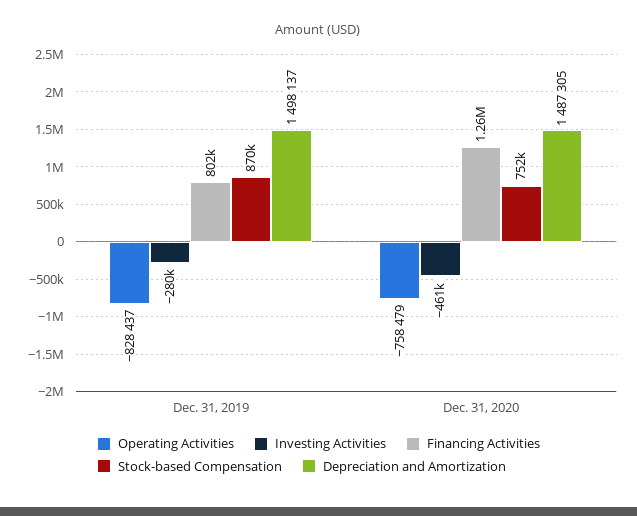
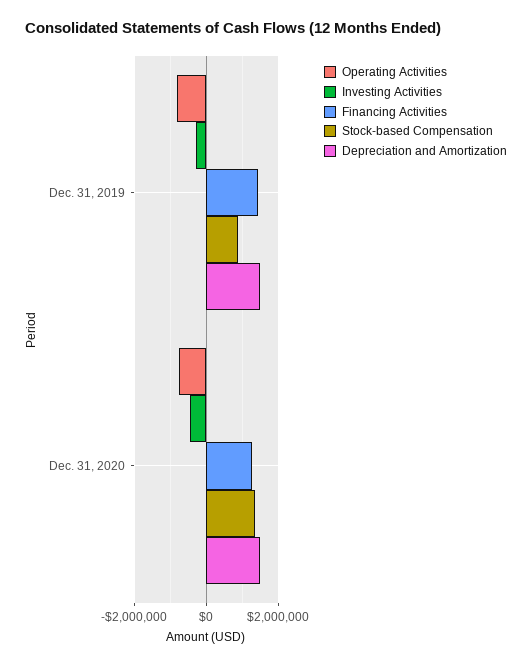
  {
    "Operating Activities": {
      "Dec. 31, 2019": -828437,
      "Dec. 31, 2020": -758479
    },
    "Investing Activities": {
      "Dec. 31, 2019": -280000,
      "Dec. 31, 2020": -461000
    },
    "Financing Activities": {
-     "Dec. 31, 2019": 802000,
+     "Dec. 31, 2019": 1400000,
      "Dec. 31, 2020": 1260000
    },
    "Stock-based Compensation": {
      "Dec. 31, 2019": 870000,
-     "Dec. 31, 2020": 752000
+     "Dec. 31, 2020": 1400000
    },
    "Depreciation and Amortization": {
      "Dec. 31, 2019": 1498137,
      "Dec. 31, 2020": 1487305
    }
  }

